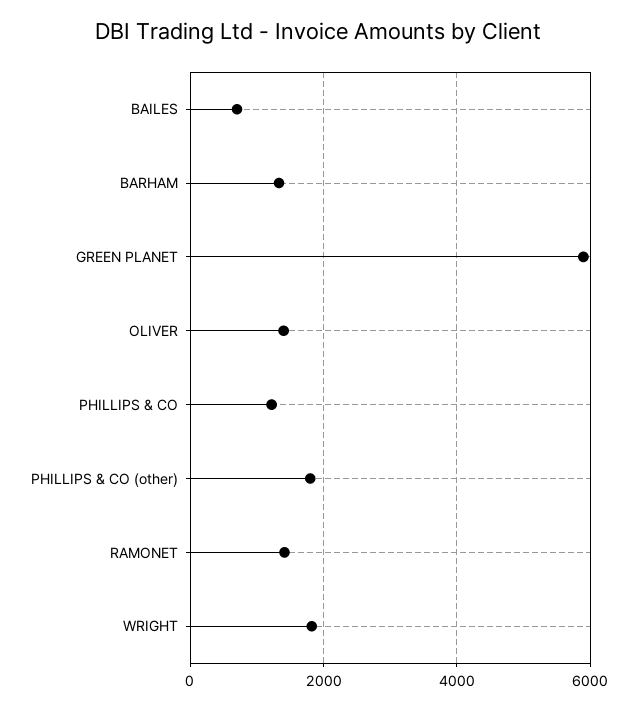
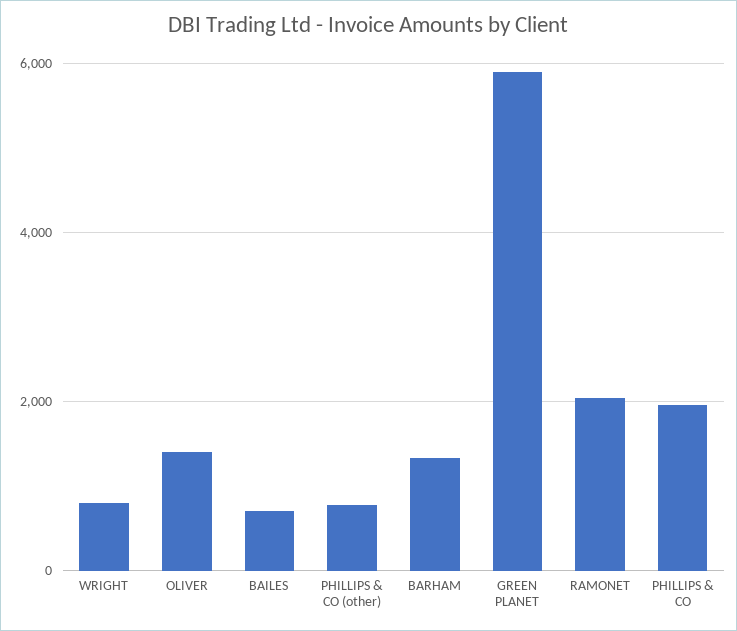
  {
    "BAILES": 800,
    "BARHAM": 1400,
    "GREEN PLANET": 6000,
    "OLIVER": 1400,
-   "PHILLIPS & CO": 1200,
+   "PHILLIPS & CO": 2000,
-   "PHILLIPS & CO (other)": 1800,
+   "PHILLIPS & CO (other)": 800,
-   "RAMONET": 1400,
+   "RAMONET": 2000,
-   "WRIGHT": 1800
+   "WRIGHT": 800
  }

